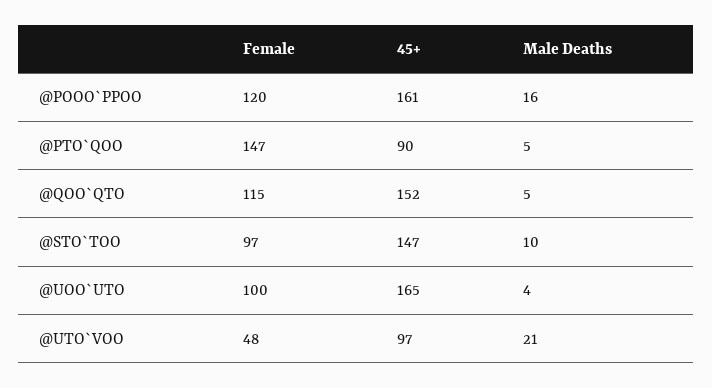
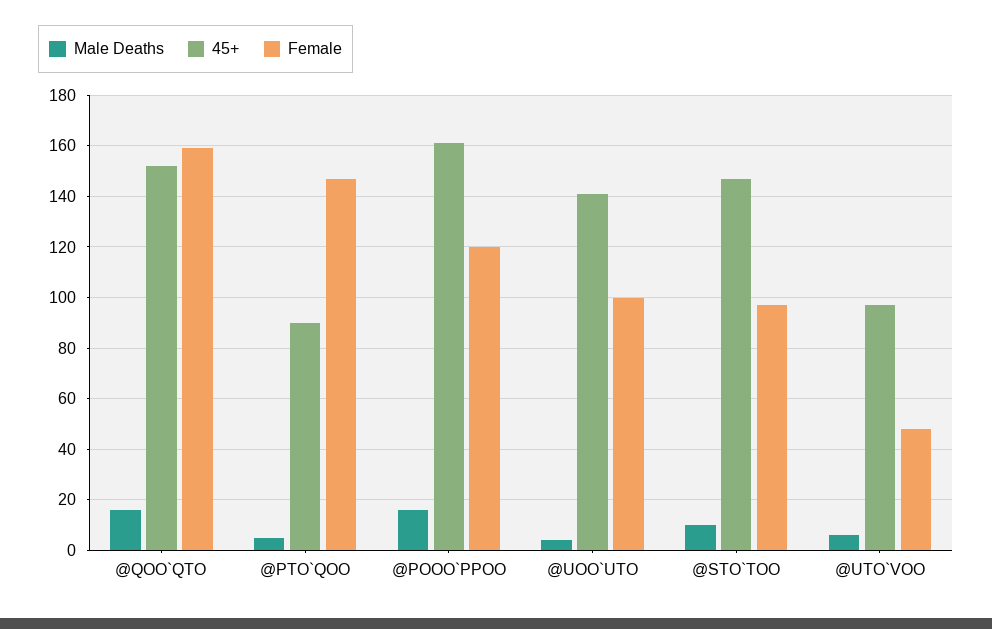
  {
    "Female": {
      "@POOO`PPOO": 120,
      "@PTO`QOO": 147,
-     "@QOO`QTO": 115,
+     "@QOO`QTO": 160,
      "@STO`TOO": 97,
      "@UOO`UTO": 100,
      "@UTO`VOO": 48
    },
    "45+": {
      "@POOO`PPOO": 161,
      "@PTO`QOO": 90,
      "@QOO`QTO": 152,
      "@STO`TOO": 147,
-     "@UOO`UTO": 165,
+     "@UOO`UTO": 140,
      "@UTO`VOO": 97
    },
    "Male Deaths": {
      "@POOO`PPOO": 16,
      "@PTO`QOO": 5,
-     "@QOO`QTO": 5,
+     "@QOO`QTO": 15,
      "@STO`TOO": 10,
      "@UOO`UTO": 4,
-     "@UTO`VOO": 21
+     "@UTO`VOO": 5
    }
  }

